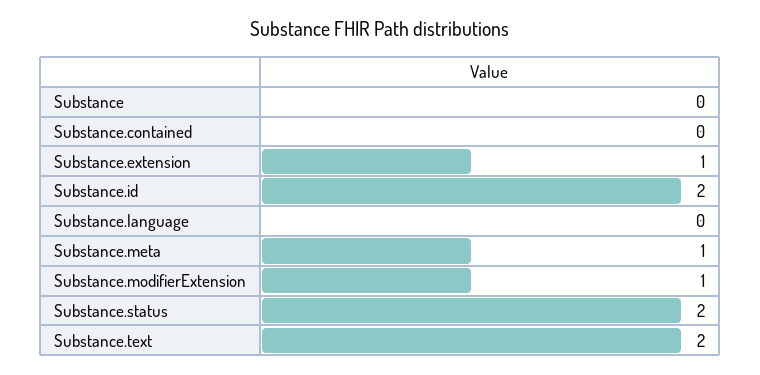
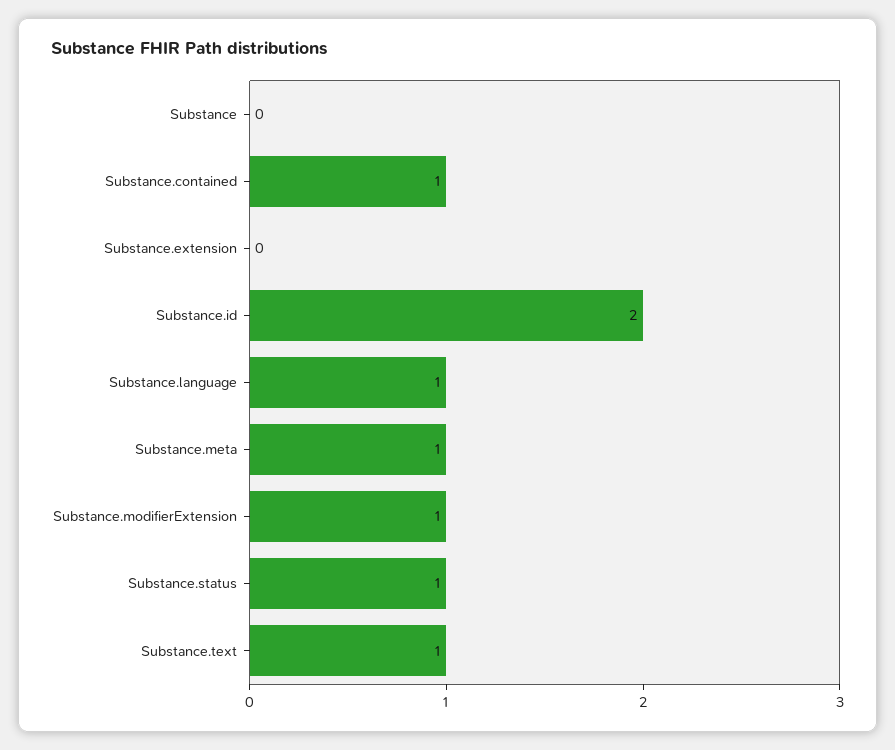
  {
    "Substance": 0,
-   "Substance.contained": 0,
+   "Substance.contained": 1,
-   "Substance.extension": 1,
+   "Substance.extension": 0,
    "Substance.id": 2,
-   "Substance.language": 0,
+   "Substance.language": 1,
    "Substance.meta": 1,
    "Substance.modifierExtension": 1,
-   "Substance.status": 2,
+   "Substance.status": 1,
-   "Substance.text": 2
+   "Substance.text": 1
  }

